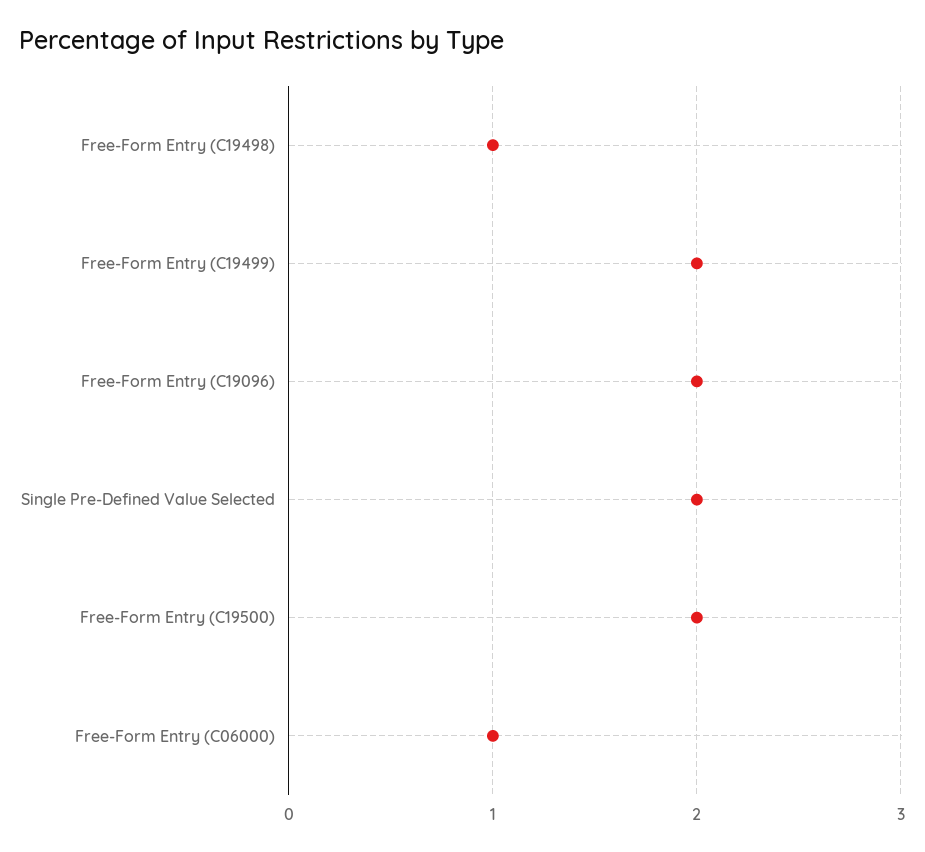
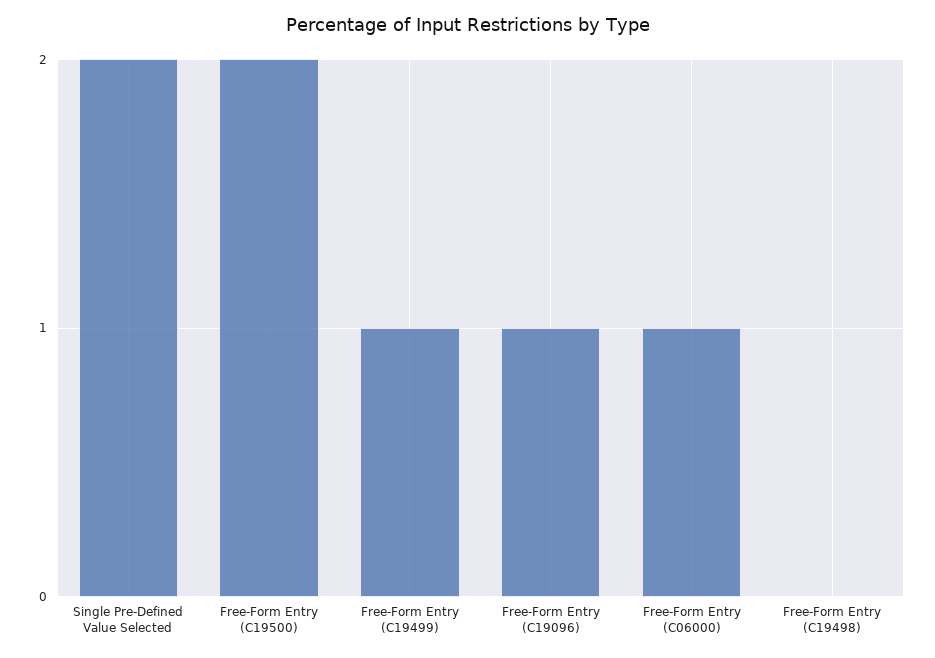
  {
-   "Free-Form Entry (C19498)": 1,
+   "Free-Form Entry (C19498)": 0,
-   "Free-Form Entry (C19499)": 2,
+   "Free-Form Entry (C19499)": 1,
-   "Free-Form Entry (C19096)": 2,
+   "Free-Form Entry (C19096)": 1,
    "Single Pre-Defined Value Selected": 2,
    "Free-Form Entry (C19500)": 2,
    "Free-Form Entry (C06000)": 1
  }

